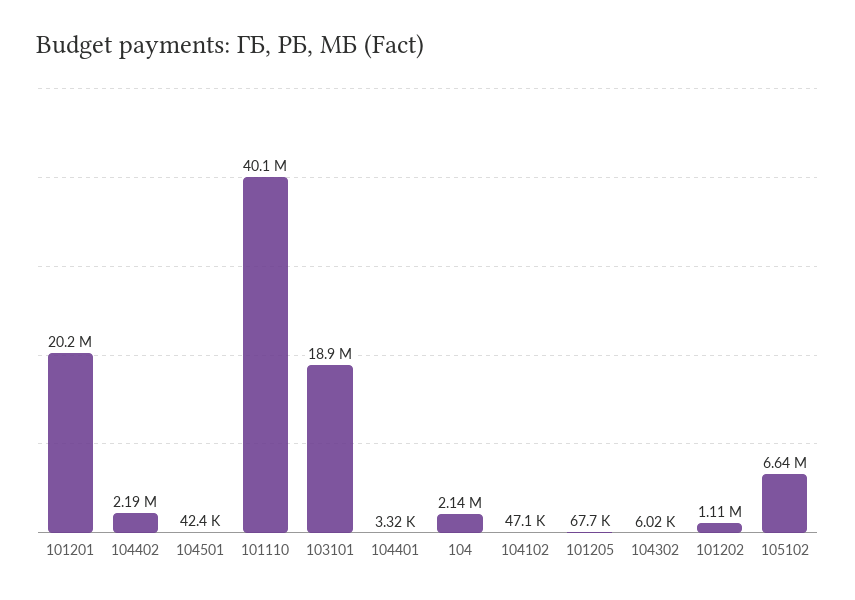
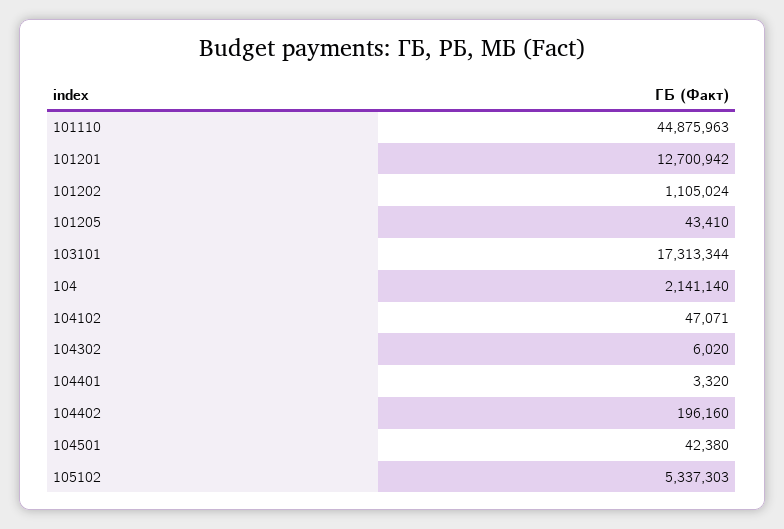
  {
-   "101201": 20200000,
+   "101201": 12700942,
-   "104402": 2190000,
+   "104402": 196160,
    "104501": 42380,
-   "101110": 40100000,
+   "101110": 44875963,
-   "103101": 18900000,
+   "103101": 17313344,
    "104401": 3320,
    "104": 2141140,
    "104102": 47071,
-   "101205": 67700,
+   "101205": 43410,
    "104302": 6020,
    "101202": 1105024,
-   "105102": 6640000
+   "105102": 5337303
  }

